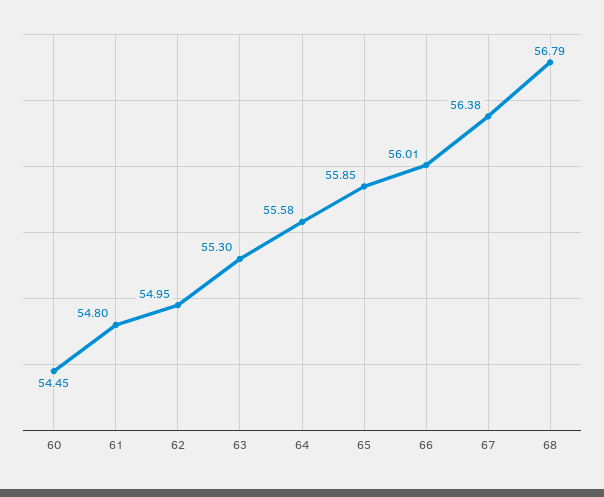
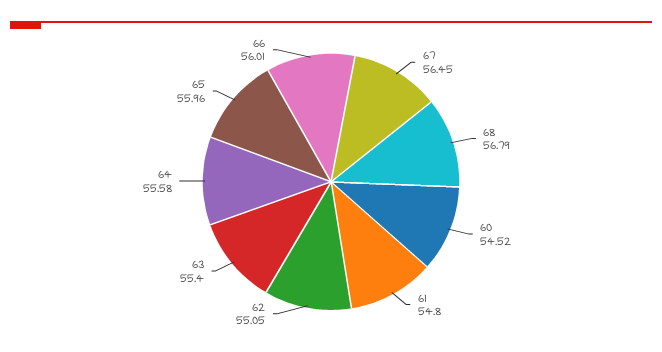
  {
-   "60": 54.45,
+   "60": 54.52,
    "61": 54.8,
-   "62": 54.95,
+   "62": 55.05,
-   "63": 55.3,
+   "63": 55.4,
    "64": 55.58,
-   "65": 55.85,
+   "65": 55.96,
    "66": 56.01,
-   "67": 56.38,
+   "67": 56.45,
    "68": 56.79
  }

